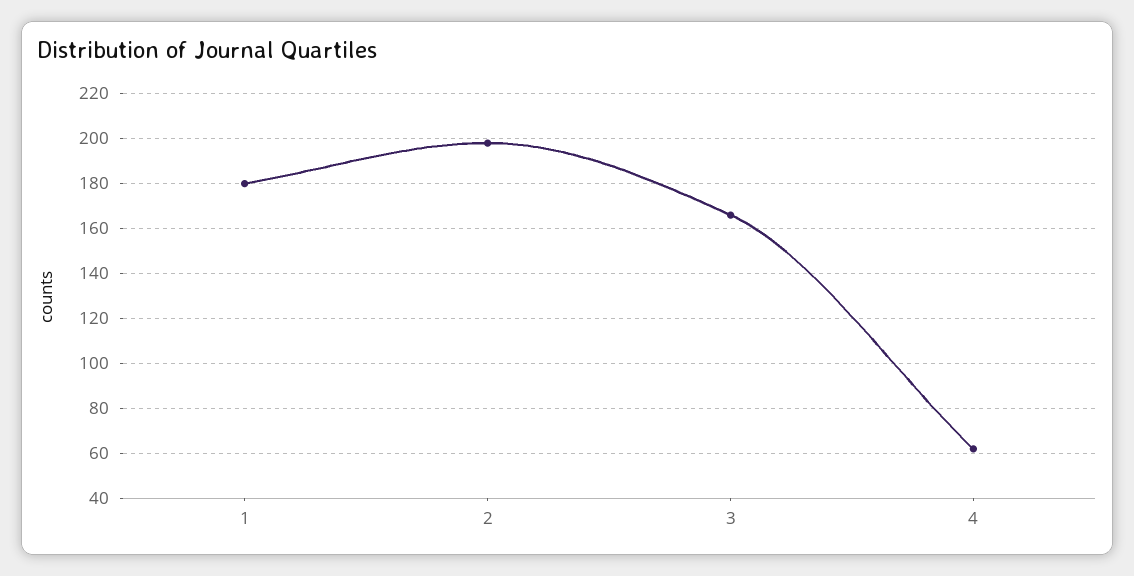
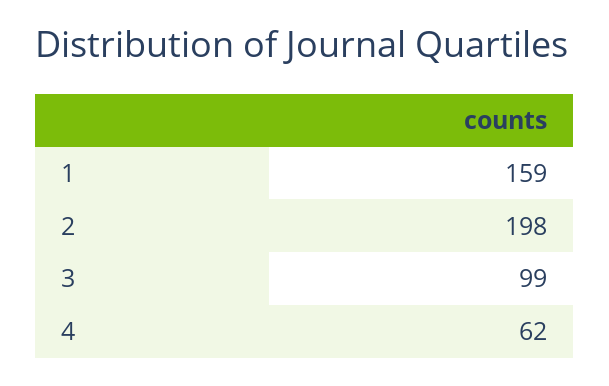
  {
-   "1": 180,
+   "1": 159,
    "2": 198,
-   "3": 165,
+   "3": 99,
    "4": 62
  }

